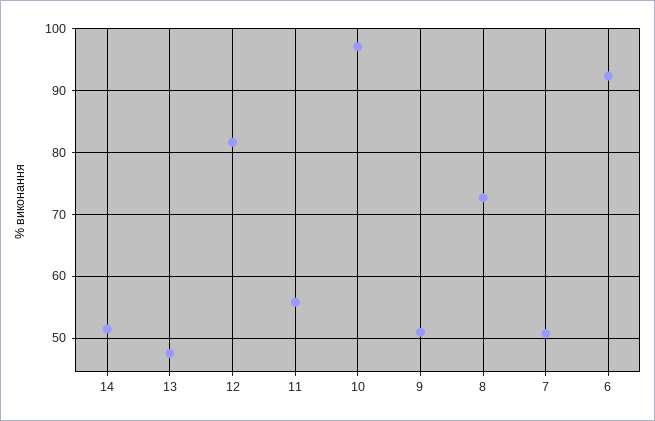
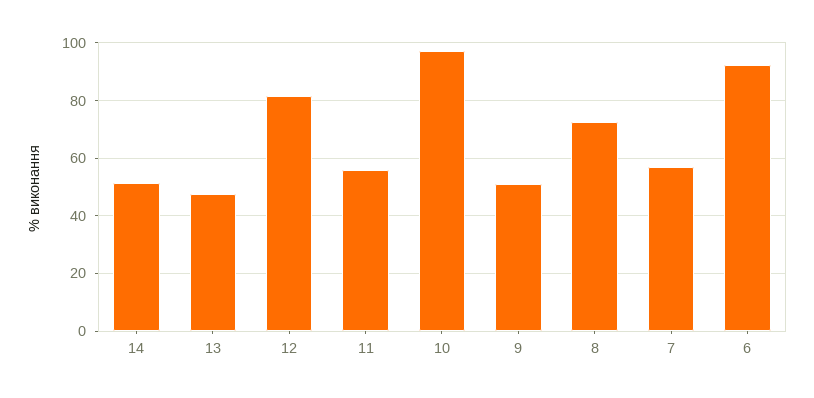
  {
    "14": 51,
    "13": 48,
    "12": 82,
    "11": 56,
    "10": 97,
    "9": 51,
    "8": 73,
-   "7": 51,
+   "7": 57.5,
    "6": 92
  }

